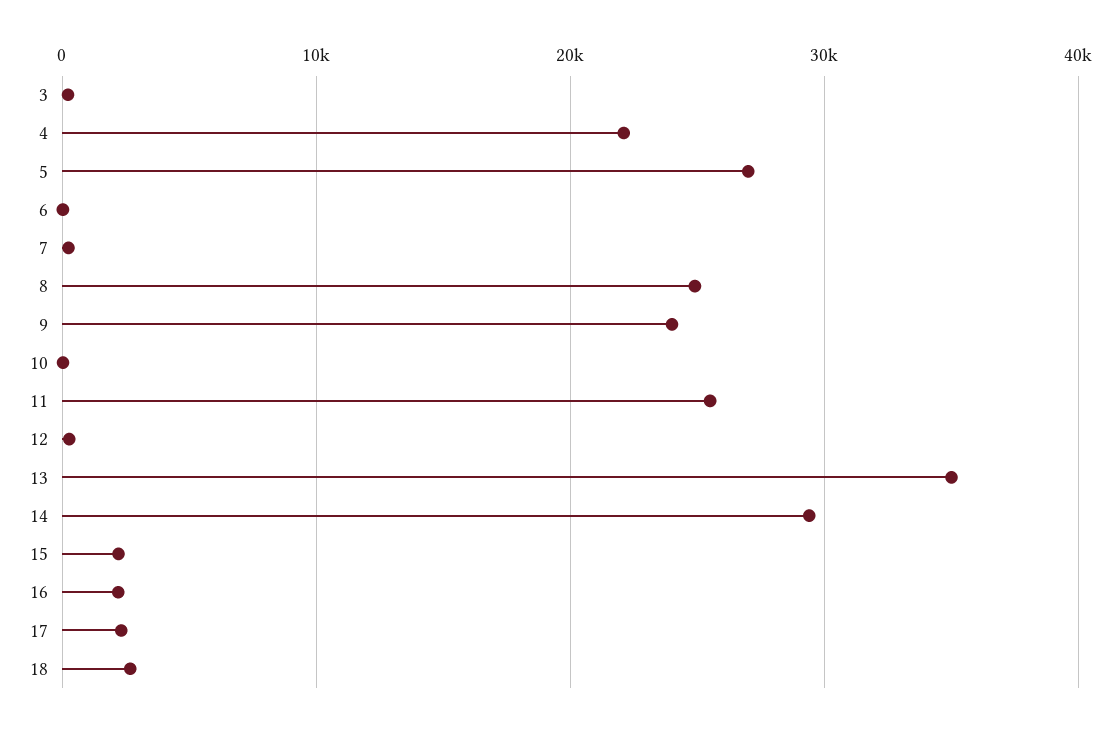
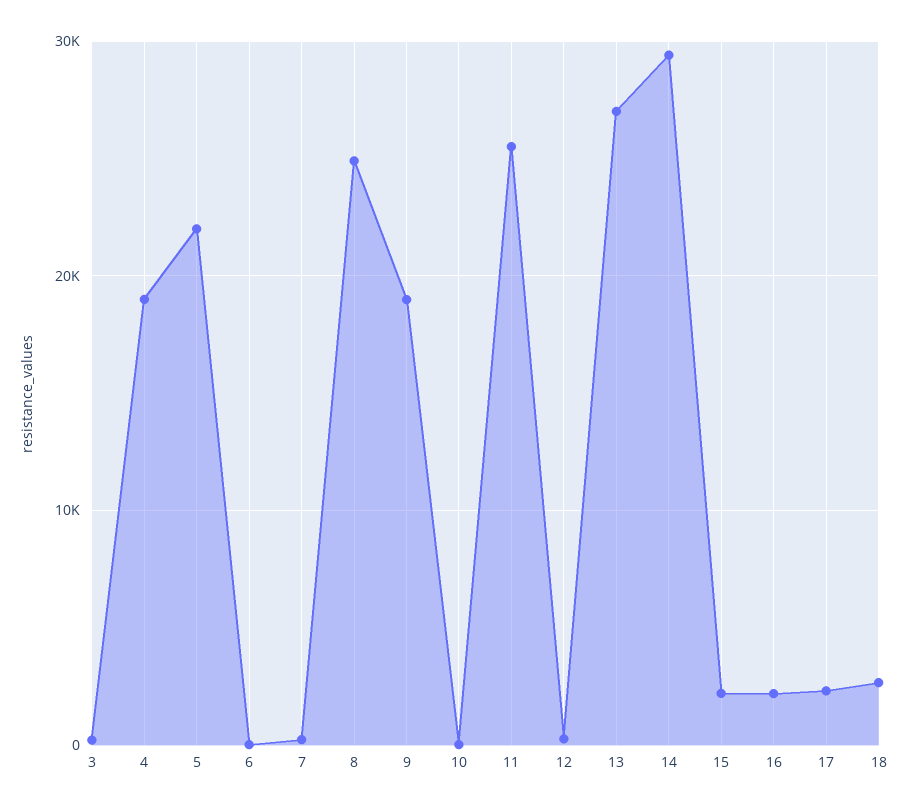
  {
    "3": 0,
-   "4": 22000,
+   "4": 19000,
-   "5": 27000,
+   "5": 22000,
    "6": 0,
    "7": 0,
    "8": 25000,
-   "9": 24000,
+   "9": 19000,
    "10": 0,
    "11": 26000,
    "12": 0,
-   "13": 35000,
+   "13": 27000,
    "14": 29000,
    "15": 2000,
    "16": 2000,
    "17": 2000,
    "18": 3000
  }

